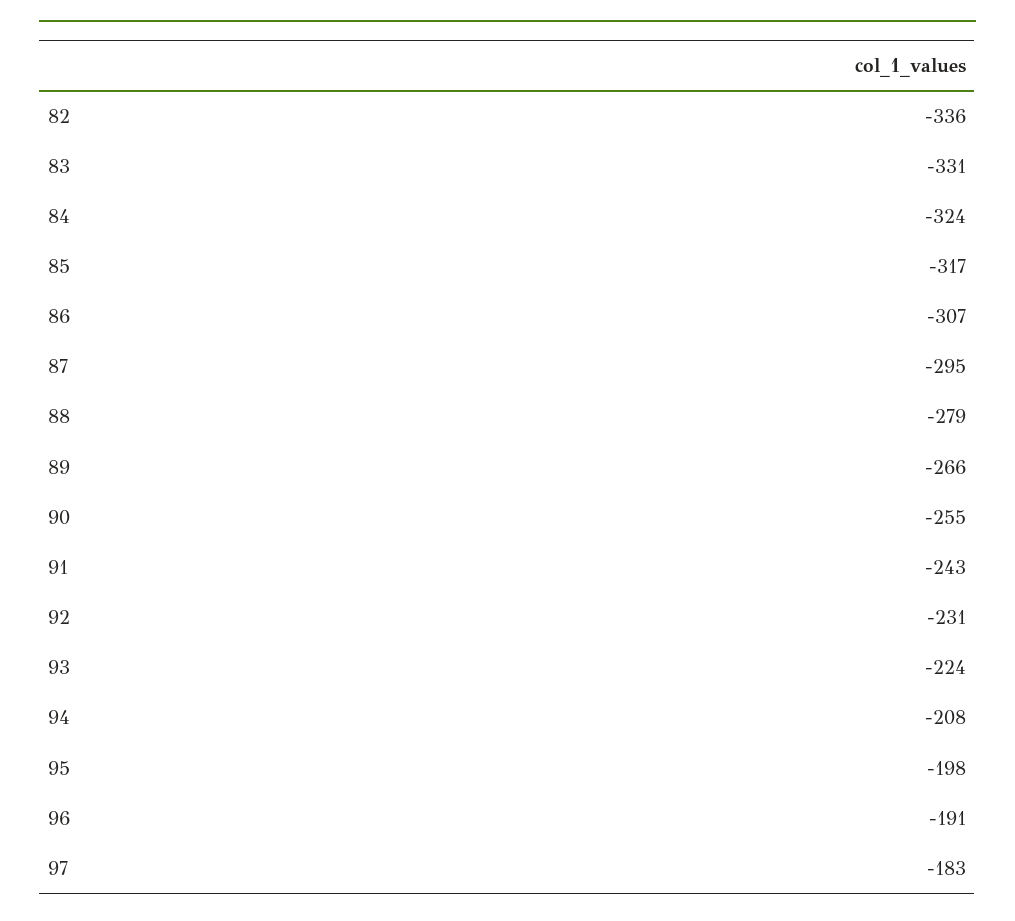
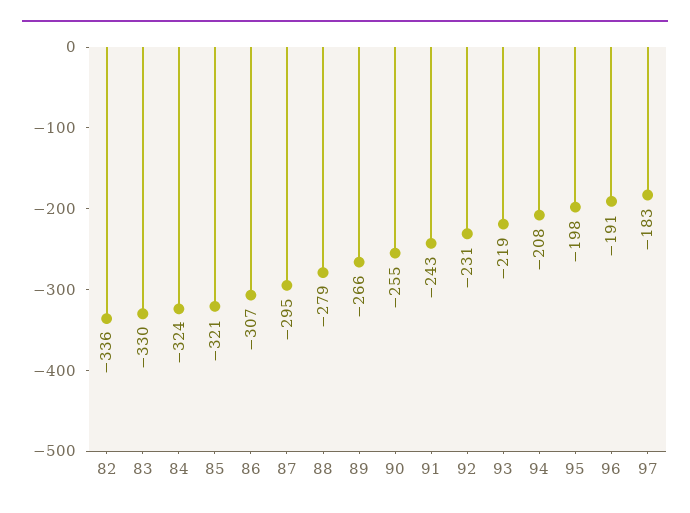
  {
    "82": -336,
-   "83": -331,
+   "83": -330,
    "84": -324,
-   "85": -317,
+   "85": -321,
    "86": -307,
    "87": -295,
    "88": -279,
    "89": -266,
    "90": -255,
    "91": -243,
    "92": -231,
-   "93": -224,
+   "93": -219,
    "94": -208,
    "95": -198,
    "96": -191,
    "97": -183
  }

